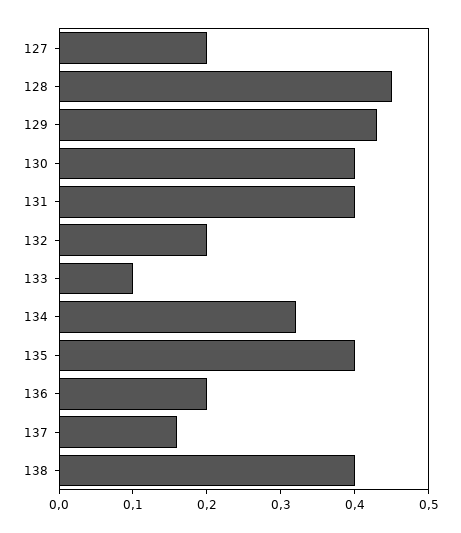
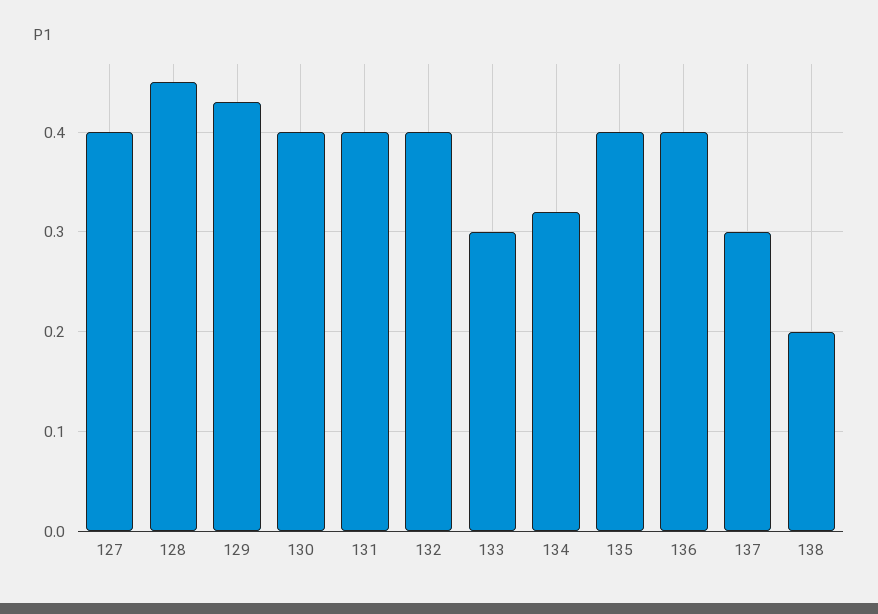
  {
-   "127": 0.2,
+   "127": 0.4,
    "128": 0.45,
    "129": 0.43,
    "130": 0.4,
    "131": 0.4,
-   "132": 0.2,
+   "132": 0.4,
-   "133": 0.1,
+   "133": 0.3,
    "134": 0.32,
    "135": 0.4,
-   "136": 0.2,
+   "136": 0.4,
-   "137": 0.15,
+   "137": 0.3,
-   "138": 0.4
+   "138": 0.2
  }

